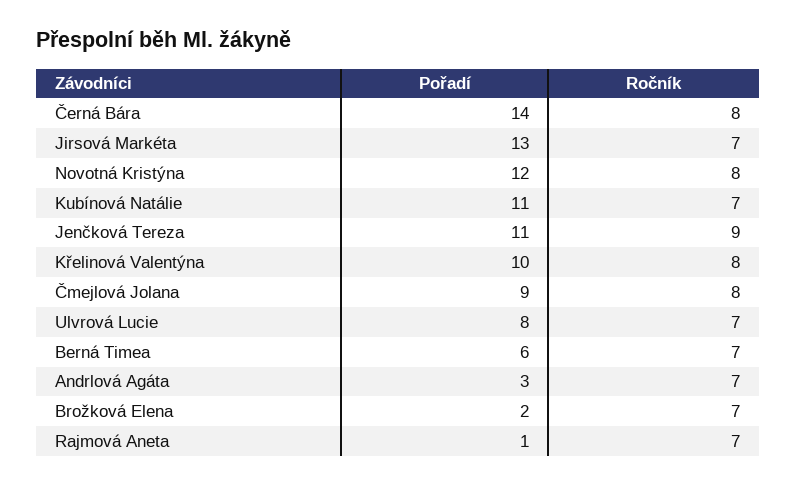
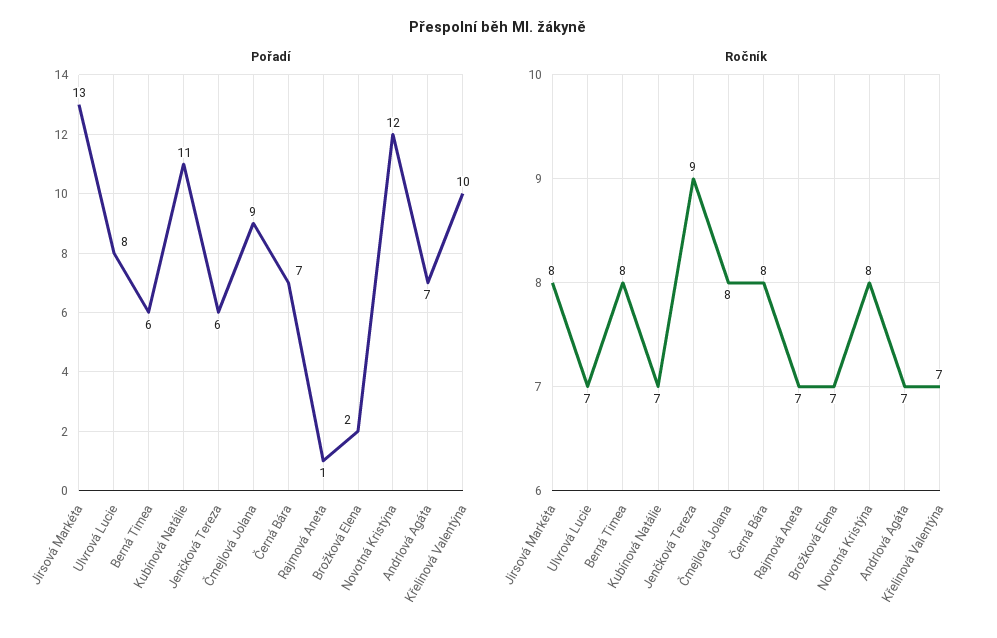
  {
    "Pořadí": {
-     "Černá Bára": 14,
+     "Černá Bára": 7,
      "Jirsová Markéta": 13,
      "Novotná Kristýna": 12,
      "Kubínová Natálie": 11,
-     "Jenčková Tereza": 11,
+     "Jenčková Tereza": 6,
      "Křelinová Valentýna": 10,
      "Čmejlová Jolana": 9,
      "Ulvrová Lucie": 8,
      "Berná Timea": 6,
-     "Andrlová Agáta": 3,
+     "Andrlová Agáta": 7,
      "Brožková Elena": 2,
      "Rajmová Aneta": 1
    },
    "Ročník": {
      "Černá Bára": 8,
-     "Jirsová Markéta": 7,
+     "Jirsová Markéta": 8,
      "Novotná Kristýna": 8,
      "Kubínová Natálie": 7,
      "Jenčková Tereza": 9,
-     "Křelinová Valentýna": 8,
+     "Křelinová Valentýna": 7,
      "Čmejlová Jolana": 8,
      "Ulvrová Lucie": 7,
-     "Berná Timea": 7,
+     "Berná Timea": 8,
      "Andrlová Agáta": 7,
      "Brožková Elena": 7,
      "Rajmová Aneta": 7
    }
  }

